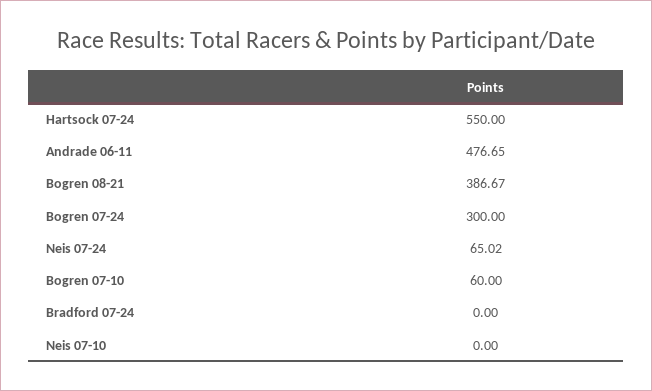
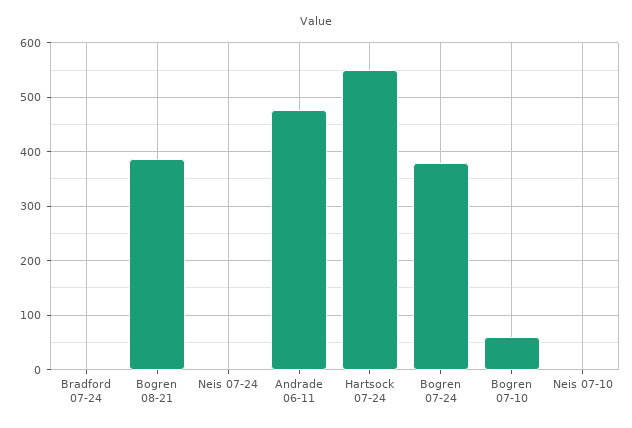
  {
    "Hartsock 07-24": 550,
    "Andrade 06-11": 476.65,
    "Bogren 08-21": 386.67,
-   "Bogren 07-24": 300,
+   "Bogren 07-24": 380,
-   "Neis 07-24": 65.02,
+   "Neis 07-24": 0,
    "Bogren 07-10": 60,
    "Bradford 07-24": 0,
    "Neis 07-10": 0
  }

